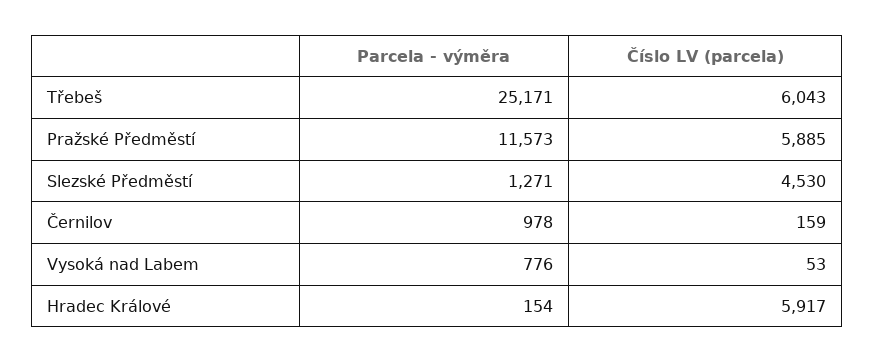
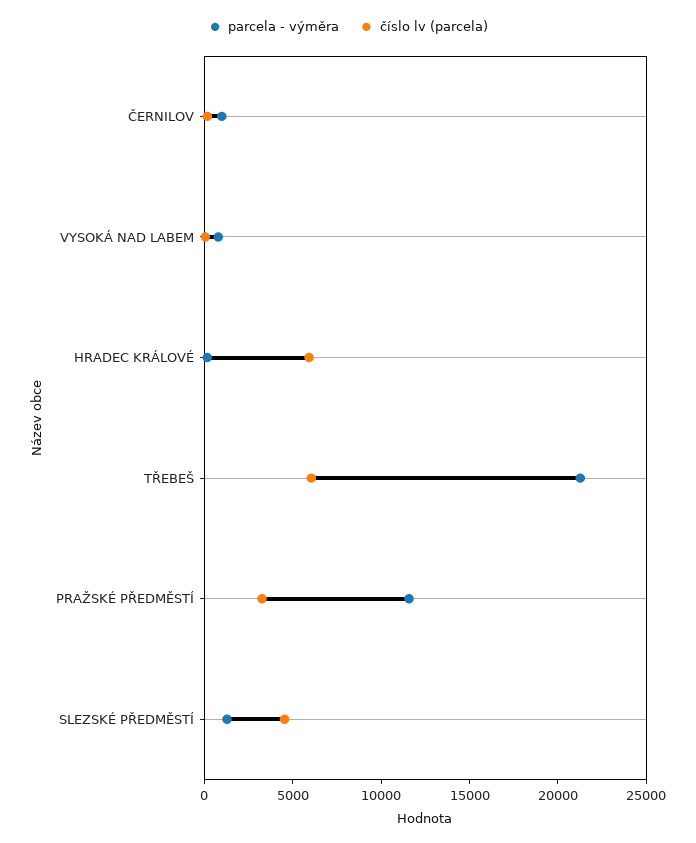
  {
    "Parcela - výměra": {
-     "Třebeš": 25171,
+     "Třebeš": 21000,
      "Pražské Předměstí": 11573,
      "Slezské Předměstí": 1271,
      "Černilov": 978,
      "Vysoká nad Labem": 776,
      "Hradec Králové": 154
    },
    "Číslo LV (parcela)": {
      "Třebeš": 6043,
-     "Pražské Předměstí": 5885,
+     "Pražské Předměstí": 3000,
      "Slezské Předměstí": 4530,
      "Černilov": 159,
      "Vysoká nad Labem": 53,
      "Hradec Králové": 5917
    }
  }

